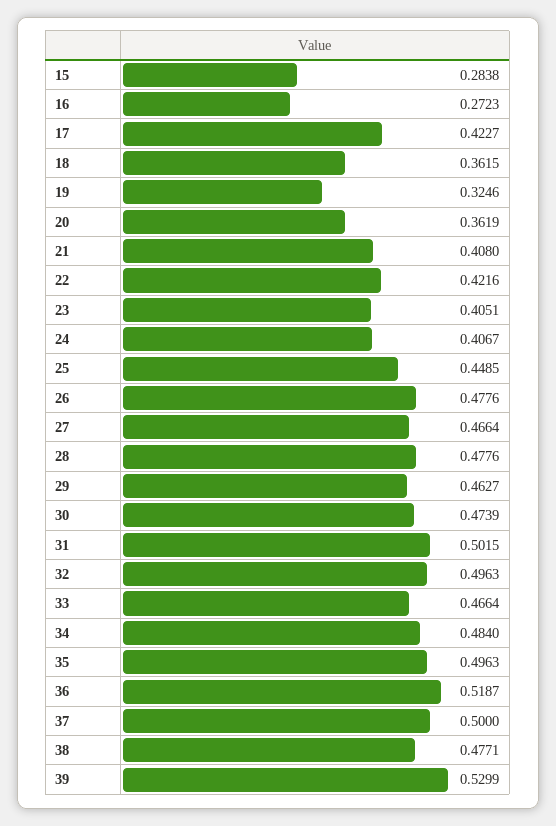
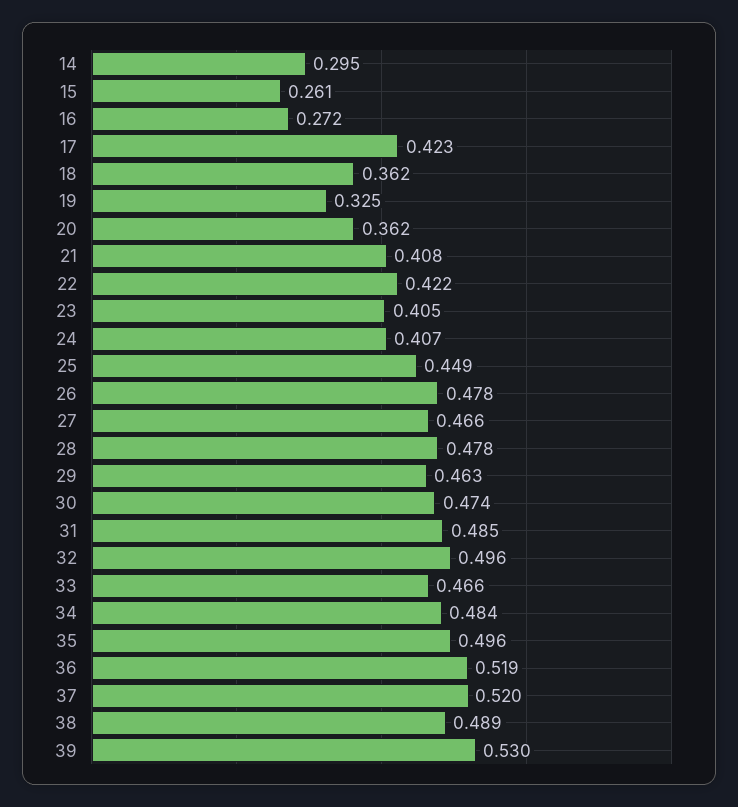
  {
-   "15": 0.2838,
+   "15": 0.261,
    "16": 0.2723,
    "17": 0.4227,
    "18": 0.3615,
    "19": 0.3246,
    "20": 0.3619,
    "21": 0.408,
    "22": 0.4216,
    "23": 0.4051,
    "24": 0.4067,
    "25": 0.4485,
    "26": 0.4776,
    "27": 0.4664,
    "28": 0.4776,
    "29": 0.4627,
    "30": 0.4739,
-   "31": 0.5015,
+   "31": 0.485,
    "32": 0.4963,
    "33": 0.4664,
    "34": 0.484,
    "35": 0.4963,
    "36": 0.5187,
-   "37": 0.5,
+   "37": 0.52,
-   "38": 0.4771,
+   "38": 0.489,
-   "39": 0.5299
+   "39": 0.5299,
+   "14": 0.295
  }

